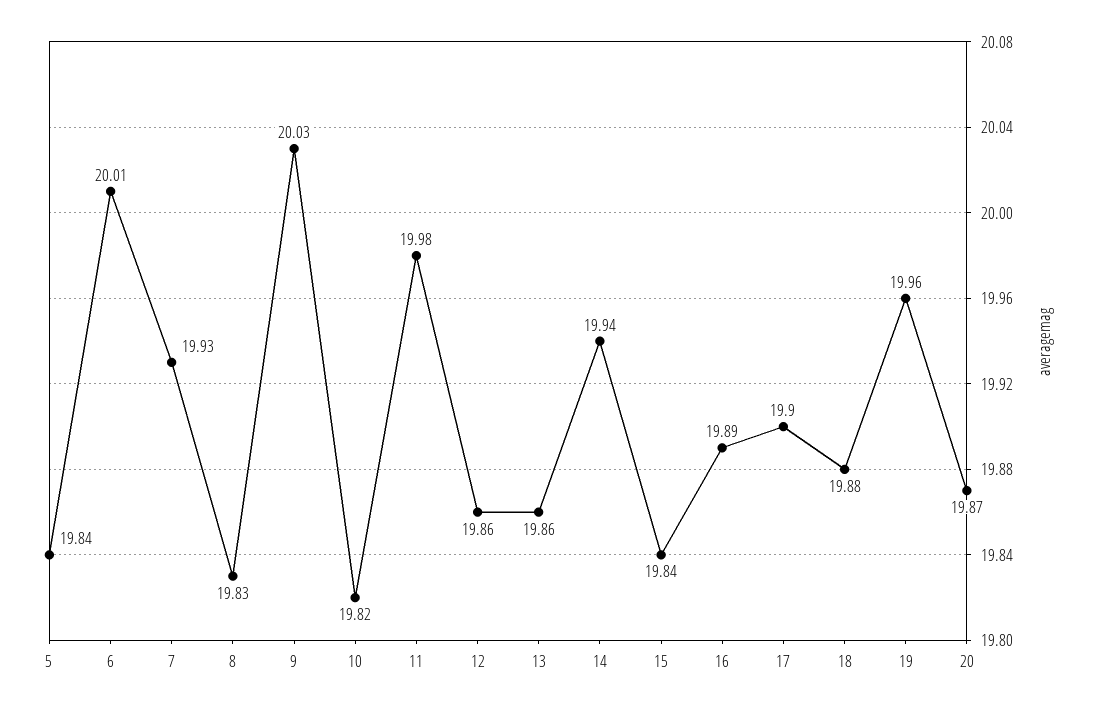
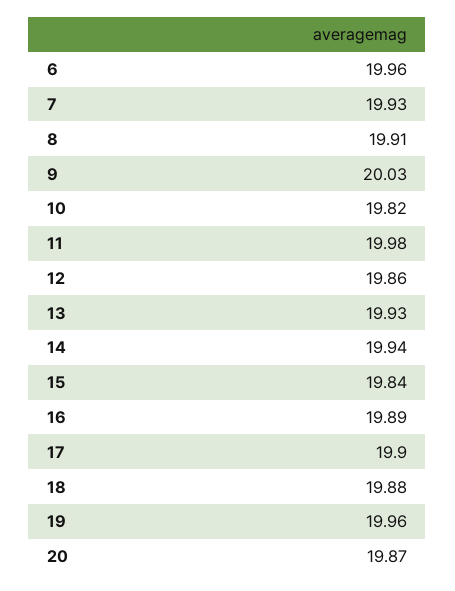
  {
-   "5": 19.84,
-   "6": 20.01,
+   "6": 19.96,
    "7": 19.93,
-   "8": 19.83,
+   "8": 19.91,
    "9": 20.03,
    "10": 19.82,
    "11": 19.98,
    "12": 19.86,
-   "13": 19.86,
+   "13": 19.93,
    "14": 19.94,
    "15": 19.84,
    "16": 19.89,
    "17": 19.9,
    "18": 19.88,
    "19": 19.96,
    "20": 19.87
  }

